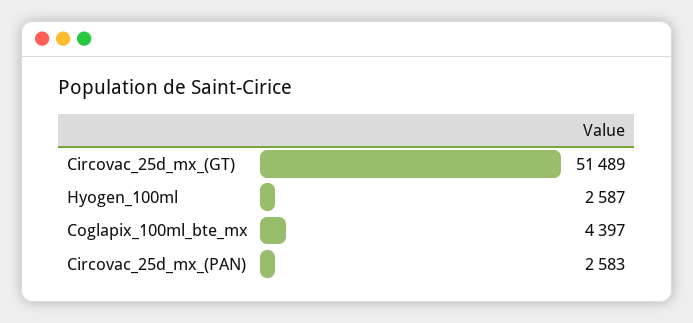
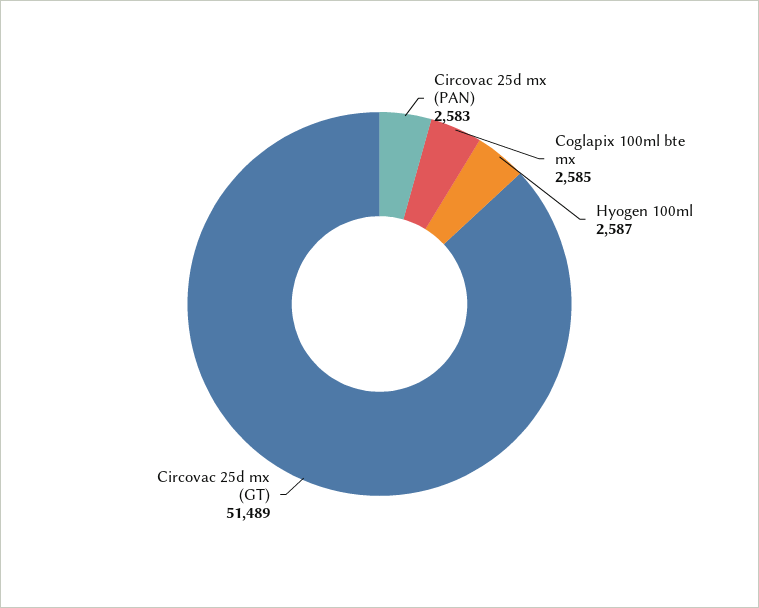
  {
    "Circovac_25d_mx_(GT)": 51489,
    "Hyogen_100ml": 2587,
-   "Coglapix_100ml_bte_mx": 4397,
+   "Coglapix_100ml_bte_mx": 2585,
    "Circovac_25d_mx_(PAN)": 2583
  }

